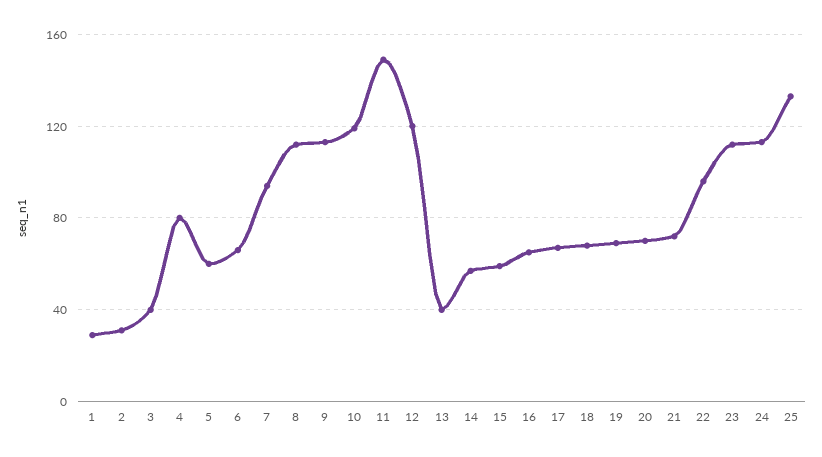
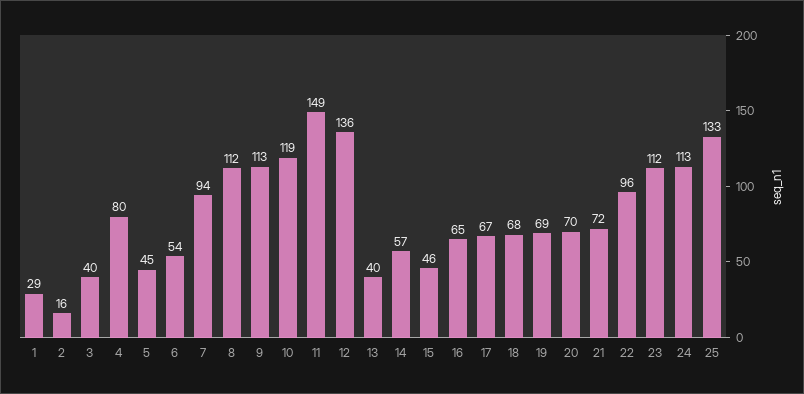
  {
    "1": 29,
-   "2": 30,
+   "2": 16,
    "3": 40,
    "4": 80,
-   "5": 60,
+   "5": 45,
-   "6": 65,
+   "6": 54,
    "7": 94,
    "8": 112,
    "9": 113,
    "10": 119,
    "11": 149,
-   "12": 120,
+   "12": 136,
    "13": 40,
    "14": 57,
-   "15": 60,
+   "15": 46,
    "16": 65,
    "17": 67,
    "18": 68,
    "19": 69,
    "20": 70,
    "21": 72,
    "22": 96,
    "23": 112,
    "24": 113,
    "25": 133
  }

